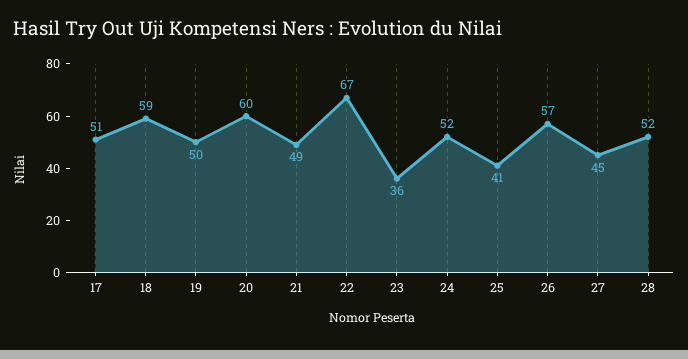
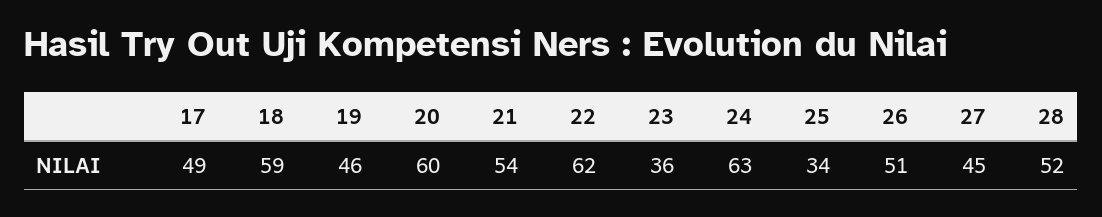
  {
-   "17": 51,
+   "17": 49,
    "18": 59,
-   "19": 50,
+   "19": 46,
    "20": 60,
-   "21": 49,
+   "21": 54,
-   "22": 67,
+   "22": 62,
    "23": 36,
-   "24": 52,
+   "24": 63,
-   "25": 41,
+   "25": 34,
-   "26": 57,
+   "26": 51,
    "27": 45,
    "28": 52
  }

